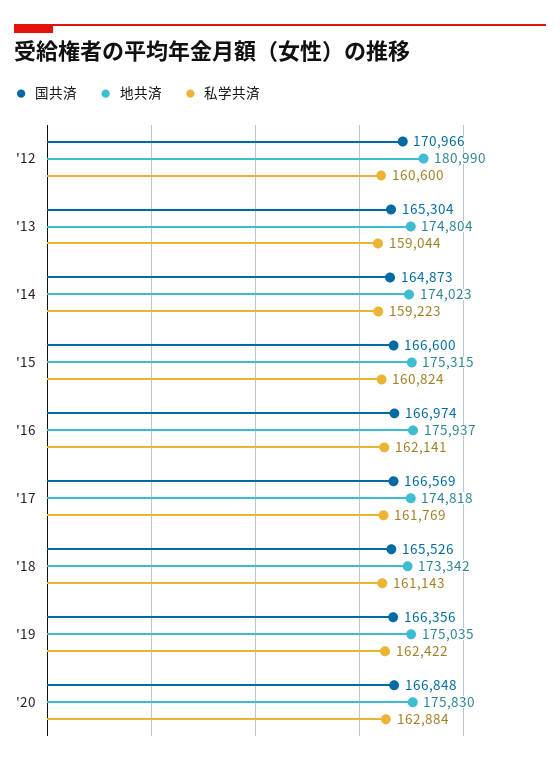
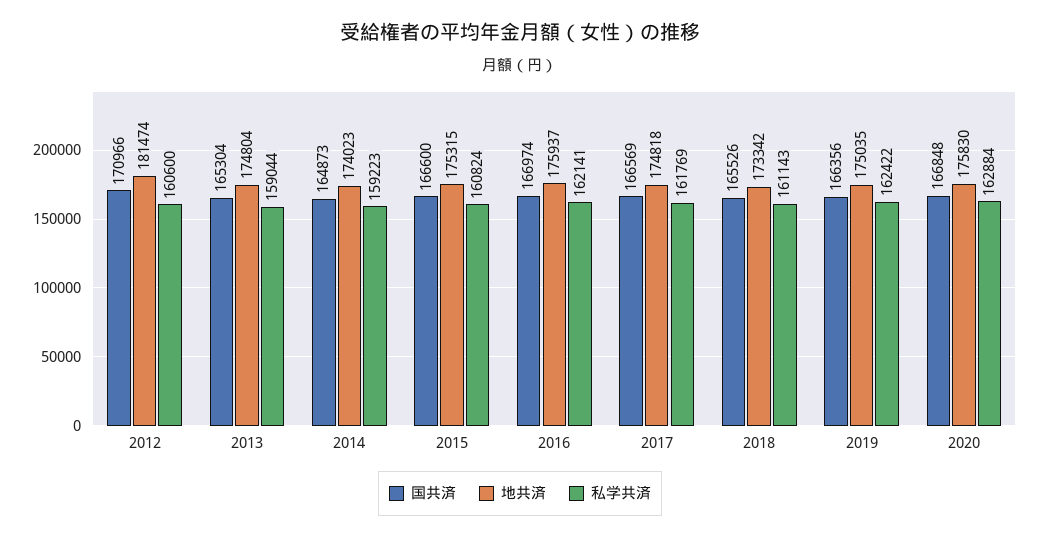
  {
    "国共済": {
      "'12": 170966,
      "'13": 165304,
      "'14": 164873,
      "'15": 166600,
      "'16": 166974,
      "'17": 166569,
      "'18": 165526,
      "'19": 166356,
      "'20": 166848
    },
    "地共済": {
-     "'12": 180990,
+     "'12": 181474,
      "'13": 174804,
      "'14": 174023,
      "'15": 175315,
      "'16": 175937,
      "'17": 174818,
      "'18": 173342,
      "'19": 175035,
      "'20": 175830
    },
    "私学共済": {
      "'12": 160600,
      "'13": 159044,
      "'14": 159223,
      "'15": 160824,
      "'16": 162141,
      "'17": 161769,
      "'18": 161143,
      "'19": 162422,
      "'20": 162884
    }
  }

